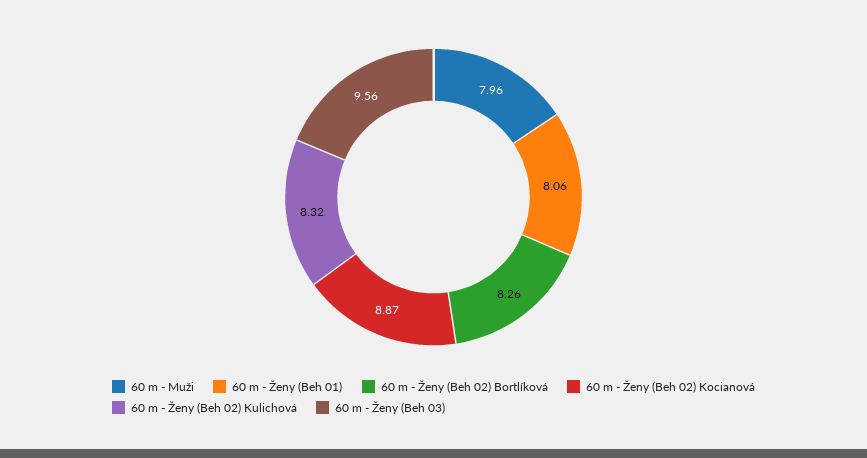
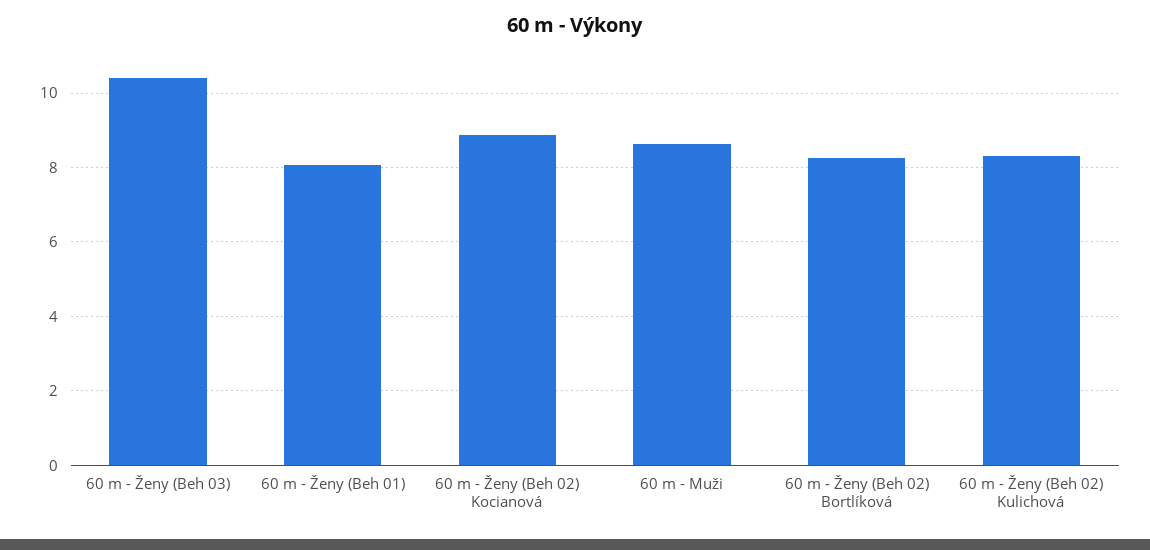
  {
-   "60 m - Muži": 7.96,
+   "60 m - Muži": 8.6,
    "60 m - Ženy (Beh 01)": 8.06,
    "60 m - Ženy (Beh 02) Bortlíková": 8.26,
    "60 m - Ženy (Beh 02) Kocianová": 8.87,
    "60 m - Ženy (Beh 02) Kulichová": 8.32,
-   "60 m - Ženy (Beh 03)": 9.56
+   "60 m - Ženy (Beh 03)": 10.4
  }

